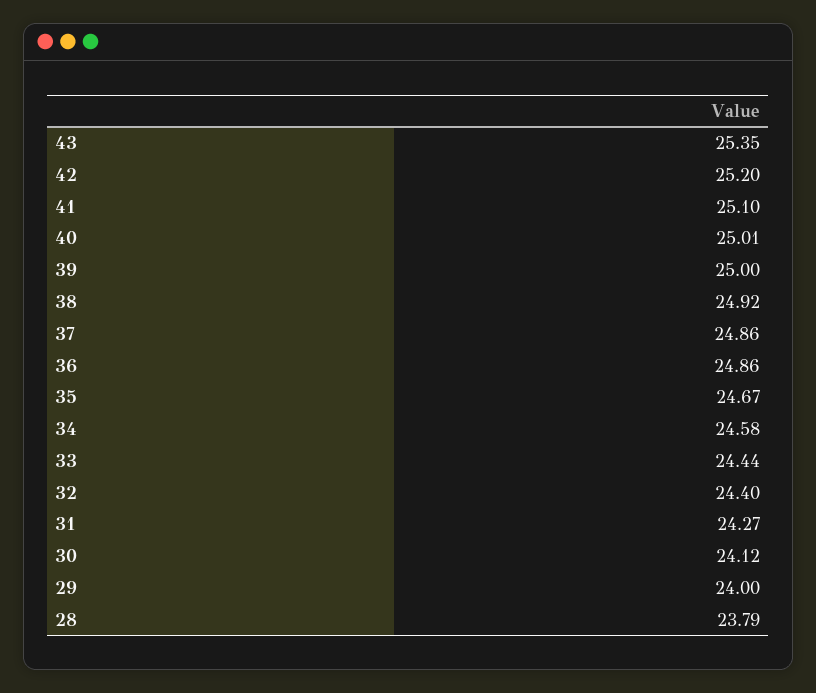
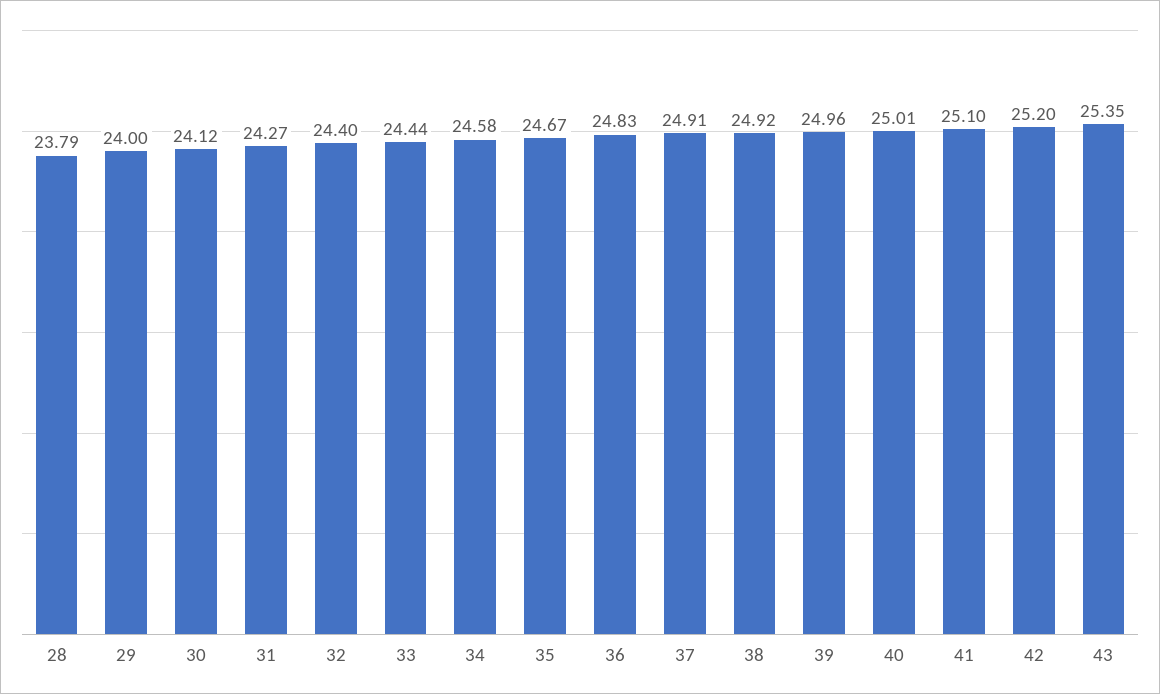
  {
    "43": 25.35,
    "42": 25.2,
    "41": 25.1,
    "40": 25.01,
-   "39": 25,
+   "39": 24.96,
    "38": 24.92,
-   "37": 24.86,
+   "37": 24.91,
-   "36": 24.86,
+   "36": 24.83,
    "35": 24.67,
    "34": 24.58,
    "33": 24.44,
    "32": 24.4,
    "31": 24.27,
    "30": 24.12,
    "29": 24,
    "28": 23.79
  }

